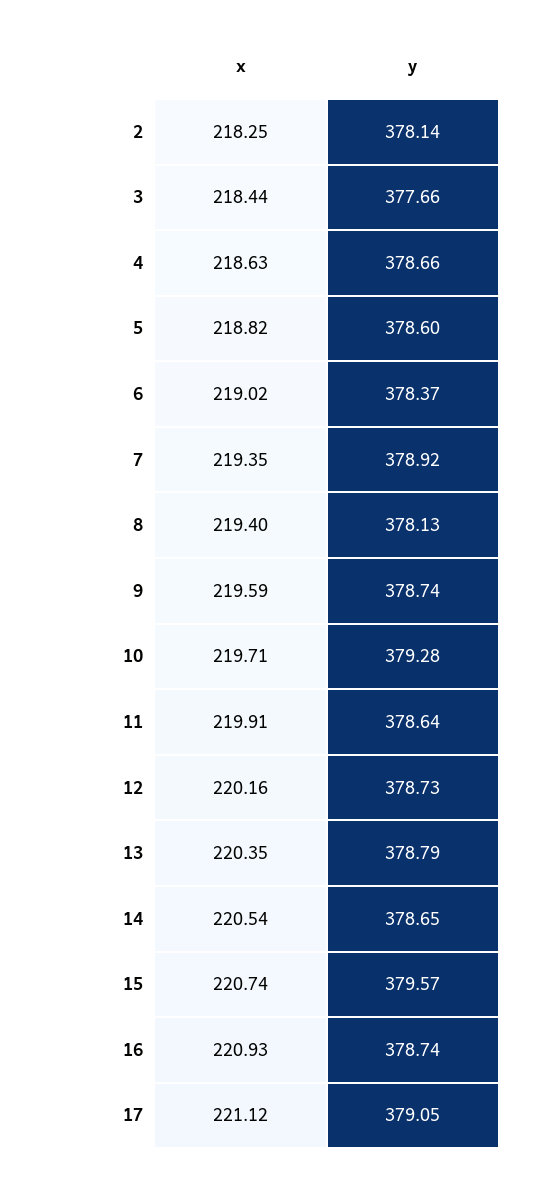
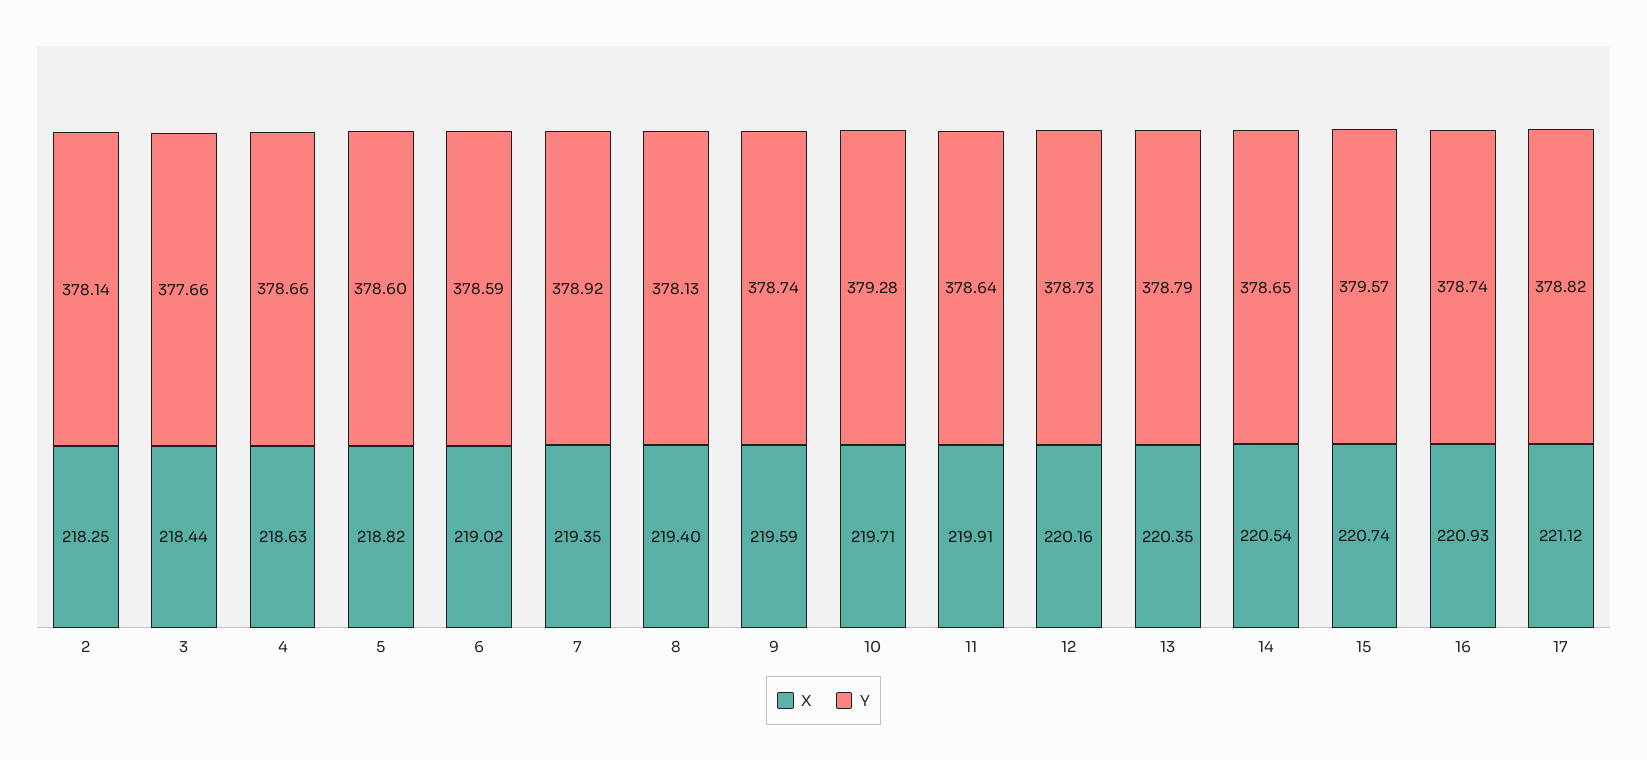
  {
    "x": {
      "2": 218.25,
      "3": 218.44,
      "4": 218.63,
      "5": 218.82,
      "6": 219.02,
      "7": 219.35,
      "8": 219.4,
      "9": 219.59,
      "10": 219.71,
      "11": 219.91,
      "12": 220.16,
      "13": 220.35,
      "14": 220.54,
      "15": 220.74,
      "16": 220.93,
      "17": 221.12
    },
    "y": {
      "2": 378.14,
      "3": 377.66,
      "4": 378.66,
      "5": 378.6,
-     "6": 378.37,
+     "6": 378.59,
      "7": 378.92,
      "8": 378.13,
      "9": 378.74,
      "10": 379.28,
      "11": 378.64,
      "12": 378.73,
      "13": 378.79,
      "14": 378.65,
      "15": 379.57,
      "16": 378.74,
-     "17": 379.05
+     "17": 378.82
    }
  }

